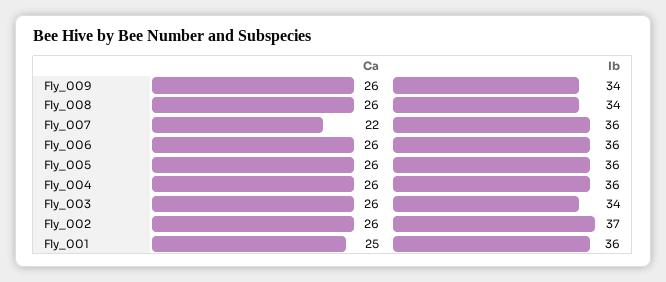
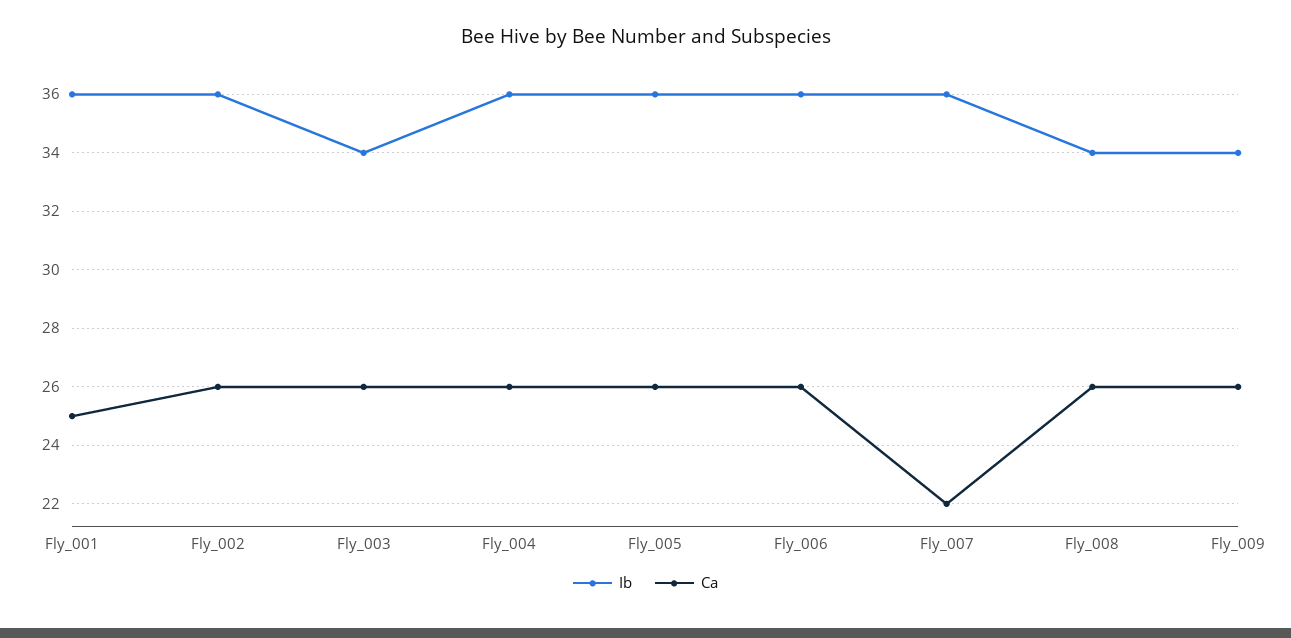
  {
    "Ca": {
      "Fly_009": 26,
      "Fly_008": 26,
      "Fly_007": 22,
      "Fly_006": 26,
      "Fly_005": 26,
      "Fly_004": 26,
      "Fly_003": 26,
      "Fly_002": 26,
      "Fly_001": 25
    },
    "Ib": {
      "Fly_009": 34,
      "Fly_008": 34,
      "Fly_007": 36,
      "Fly_006": 36,
      "Fly_005": 36,
      "Fly_004": 36,
      "Fly_003": 34,
-     "Fly_002": 37,
+     "Fly_002": 36,
      "Fly_001": 36
    }
  }

